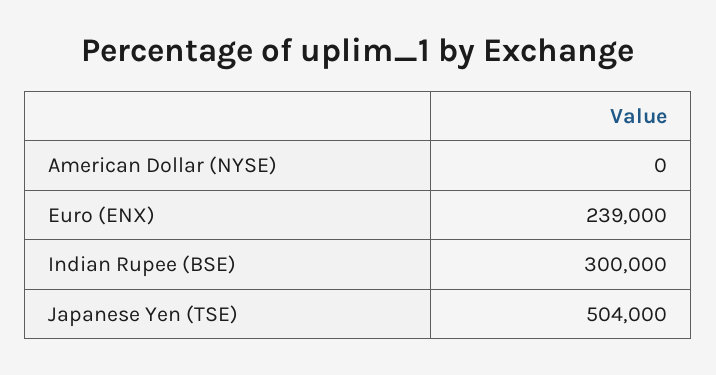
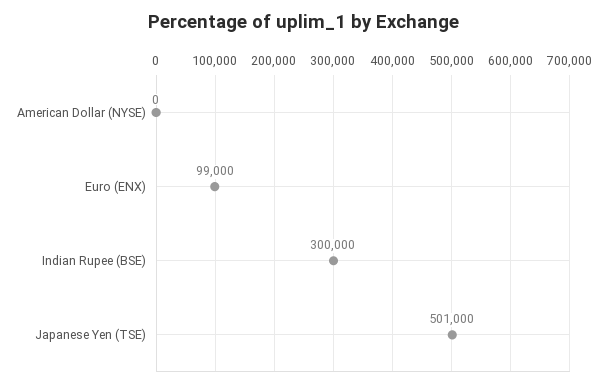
  {
    "American Dollar (NYSE)": 0,
-   "Euro (ENX)": 239000,
+   "Euro (ENX)": 99000,
    "Indian Rupee (BSE)": 300000,
-   "Japanese Yen (TSE)": 504000
+   "Japanese Yen (TSE)": 501000
  }

